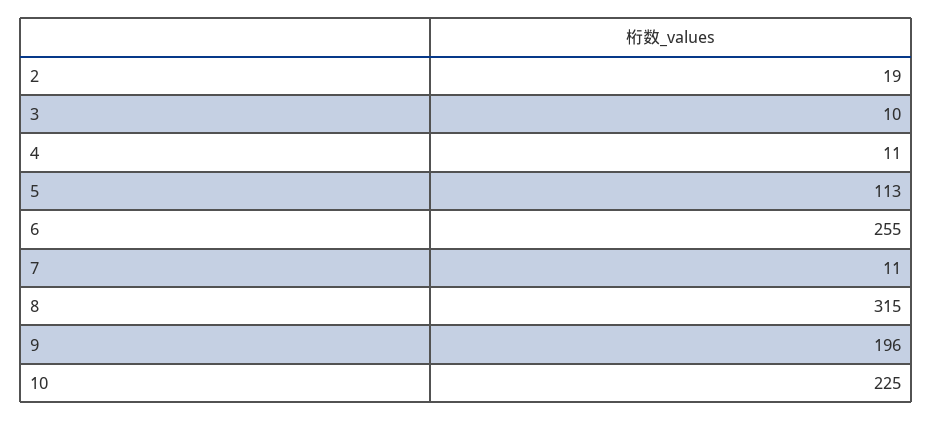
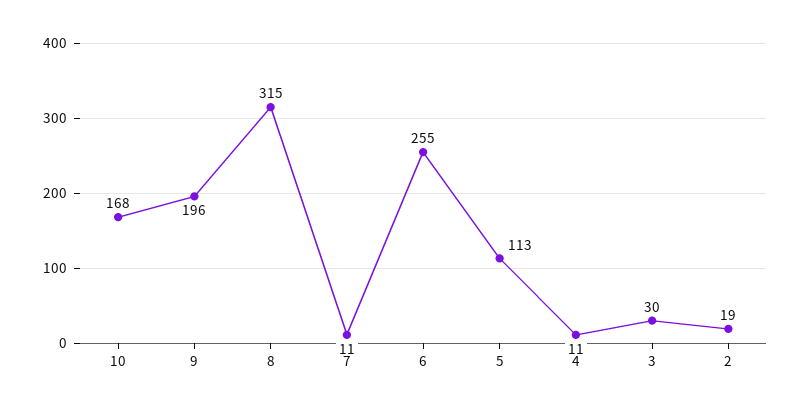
  {
    "2": 19,
-   "3": 10,
+   "3": 30,
    "4": 11,
    "5": 113,
    "6": 255,
    "7": 11,
    "8": 315,
    "9": 196,
-   "10": 225
+   "10": 168
  }

